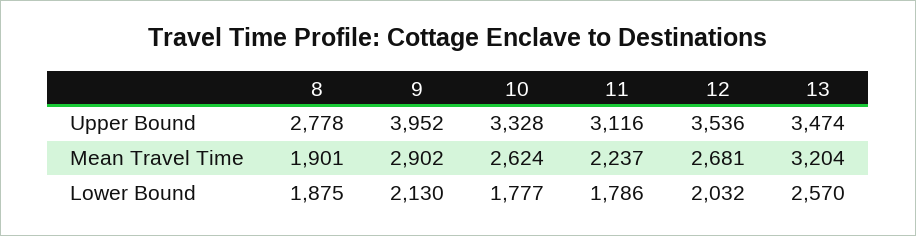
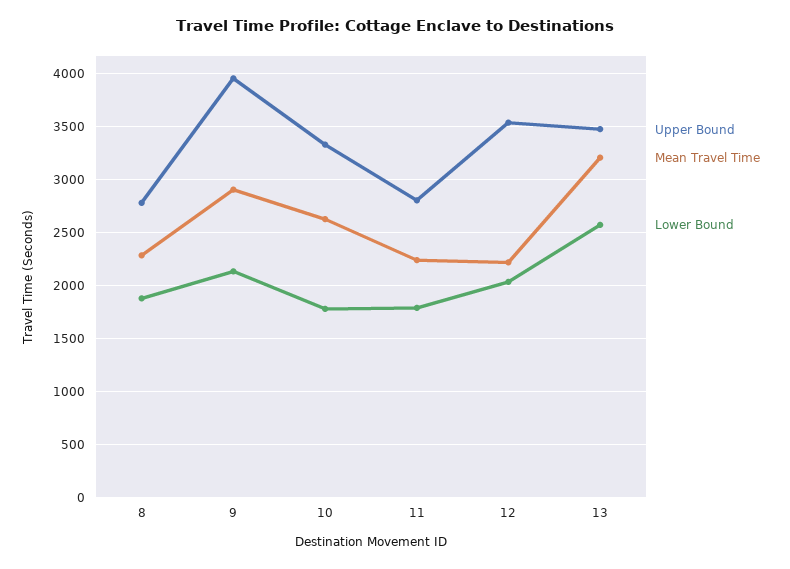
  {
    "Upper Bound": {
      "8": 2778,
      "9": 3952,
      "10": 3328,
-     "11": 3116,
+     "11": 2800,
      "12": 3536,
      "13": 3474
    },
    "Mean Travel Time": {
-     "8": 1901,
+     "8": 2300,
      "9": 2902,
      "10": 2624,
      "11": 2237,
-     "12": 2681,
+     "12": 2200,
      "13": 3204
    },
    "Lower Bound": {
      "8": 1875,
      "9": 2130,
      "10": 1777,
      "11": 1786,
      "12": 2032,
      "13": 2570
    }
  }

